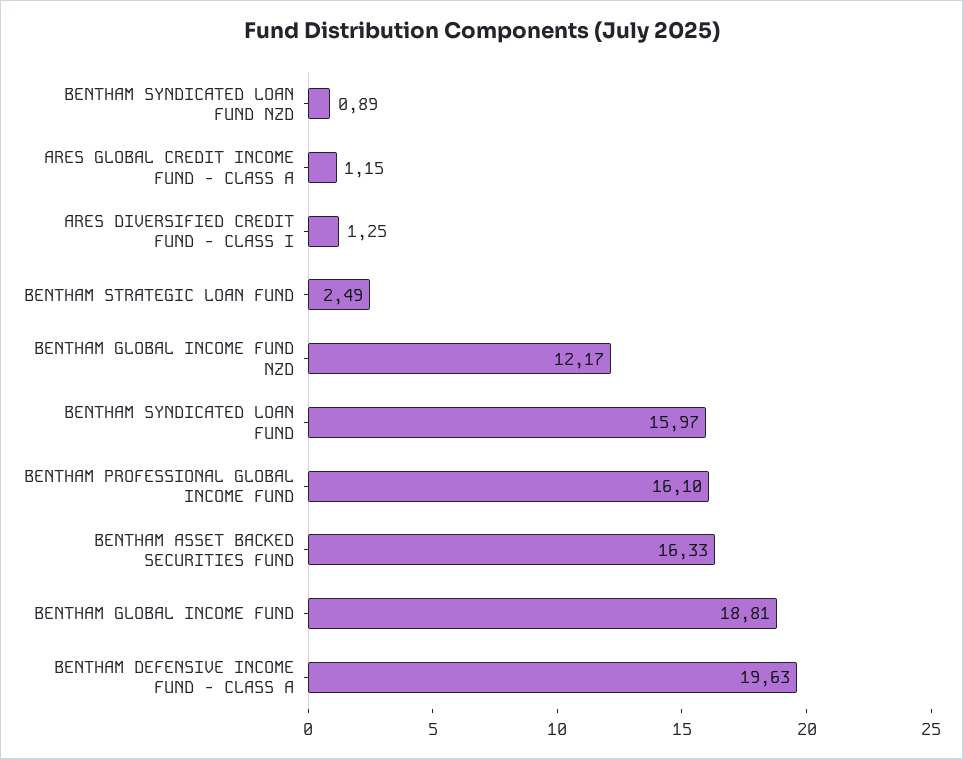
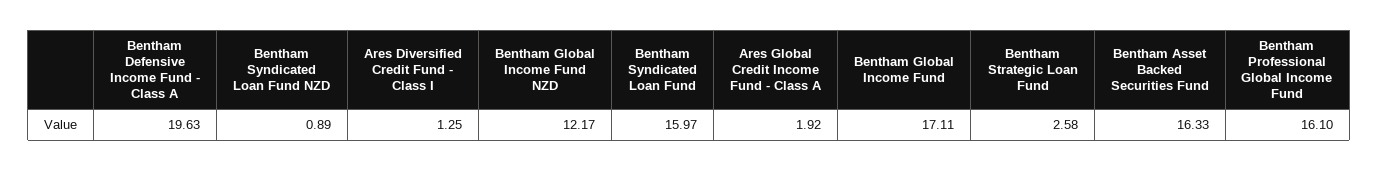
  {
    "BENTHAM SYNDICATED LOAN FUND NZD": 0.89,
-   "ARES GLOBAL CREDIT INCOME FUND - CLASS A": 1.15,
+   "ARES GLOBAL CREDIT INCOME FUND - CLASS A": 1.92,
    "ARES DIVERSIFIED CREDIT FUND - CLASS I": 1.25,
-   "BENTHAM STRATEGIC LOAN FUND": 2.49,
+   "BENTHAM STRATEGIC LOAN FUND": 2.58,
    "BENTHAM GLOBAL INCOME FUND NZD": 12.17,
    "BENTHAM SYNDICATED LOAN FUND": 15.97,
    "BENTHAM PROFESSIONAL GLOBAL INCOME FUND": 16.1,
    "BENTHAM ASSET BACKED SECURITIES FUND": 16.33,
-   "BENTHAM GLOBAL INCOME FUND": 18.81,
+   "BENTHAM GLOBAL INCOME FUND": 17.11,
    "BENTHAM DEFENSIVE INCOME FUND - CLASS A": 19.63
  }

